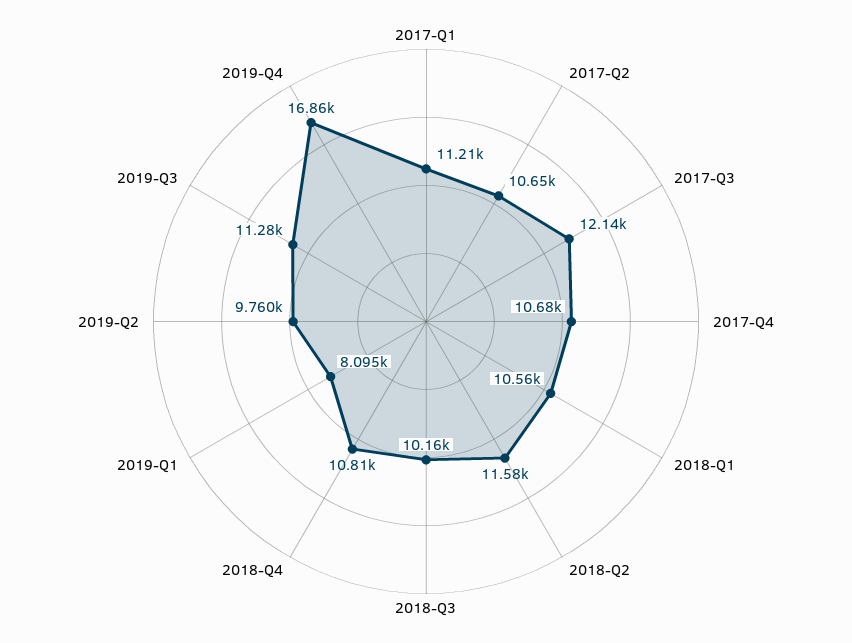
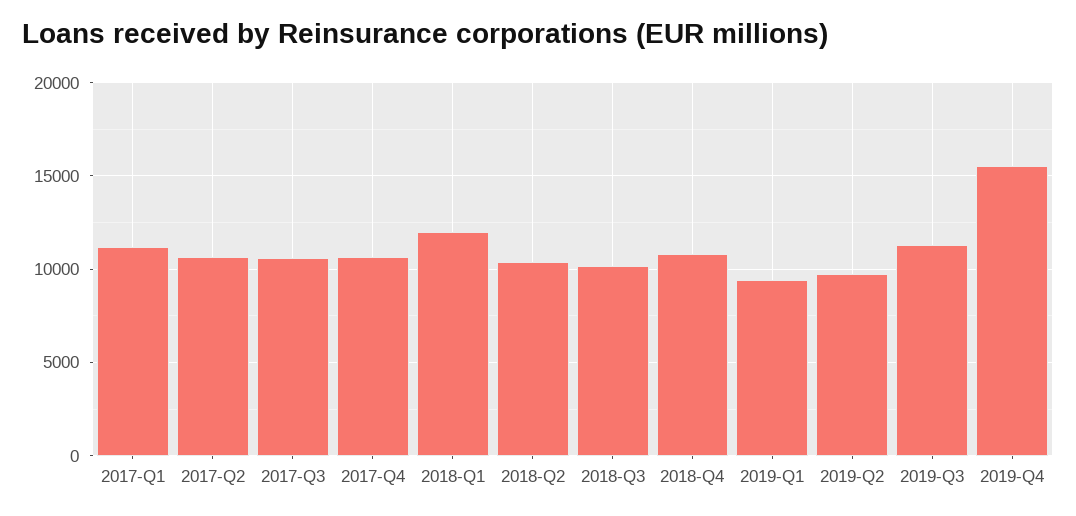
  {
    "2017-Q1": 11210,
    "2017-Q2": 10650,
-   "2017-Q3": 12140,
+   "2017-Q3": 10500,
    "2017-Q4": 10680,
-   "2018-Q1": 10560,
+   "2018-Q1": 12000,
-   "2018-Q2": 11580,
+   "2018-Q2": 10500,
    "2018-Q3": 10160,
    "2018-Q4": 10810,
-   "2019-Q1": 8095,
+   "2019-Q1": 9500,
    "2019-Q2": 9760,
    "2019-Q3": 11280,
-   "2019-Q4": 16860
+   "2019-Q4": 15500
  }

